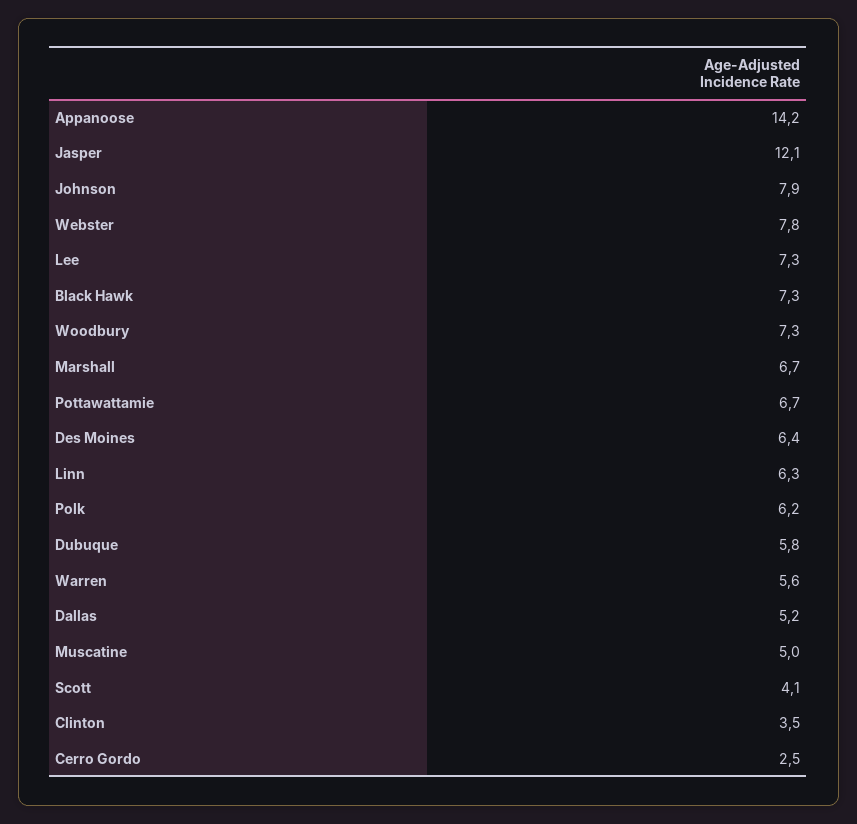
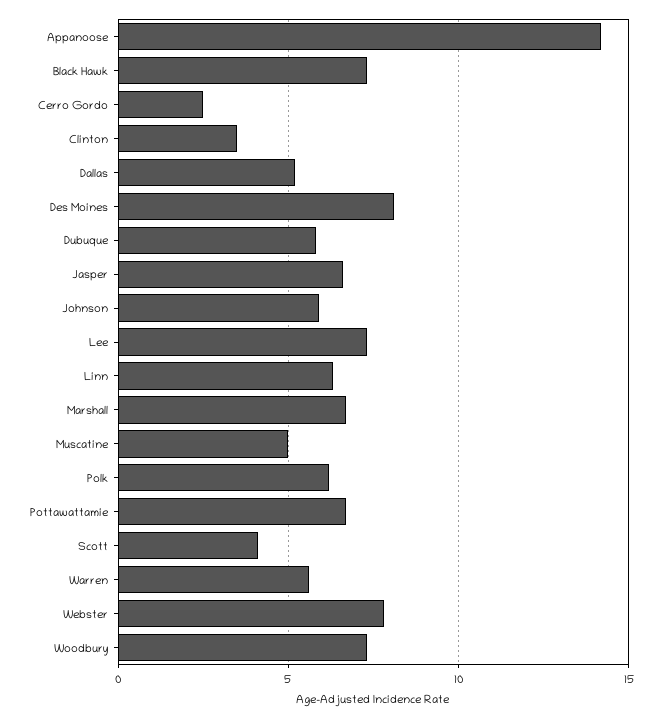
  {
    "Appanoose": 14.2,
-   "Jasper": 12.1,
+   "Jasper": 6.5,
-   "Johnson": 7.9,
+   "Johnson": 6,
    "Webster": 7.8,
    "Lee": 7.3,
    "Black Hawk": 7.3,
    "Woodbury": 7.3,
    "Marshall": 6.7,
    "Pottawattamie": 6.7,
-   "Des Moines": 6.4,
+   "Des Moines": 8,
    "Linn": 6.3,
    "Polk": 6.2,
    "Dubuque": 5.8,
    "Warren": 5.6,
    "Dallas": 5.2,
    "Muscatine": 5,
    "Scott": 4.1,
    "Clinton": 3.5,
    "Cerro Gordo": 2.5
  }

